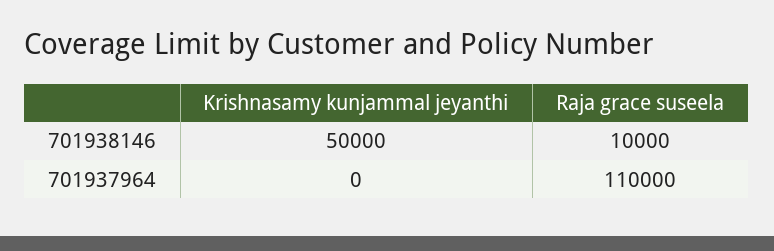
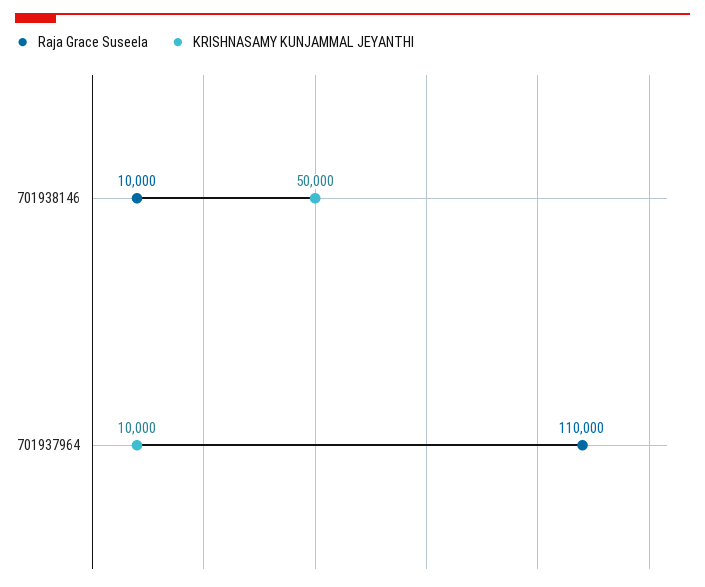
  {
    "Krishnasamy kunjammal jeyanthi": {
      "701938146": 50000,
-     "701937964": 0
+     "701937964": 10000
    },
    "Raja grace suseela": {
      "701938146": 10000,
      "701937964": 110000
    }
  }

